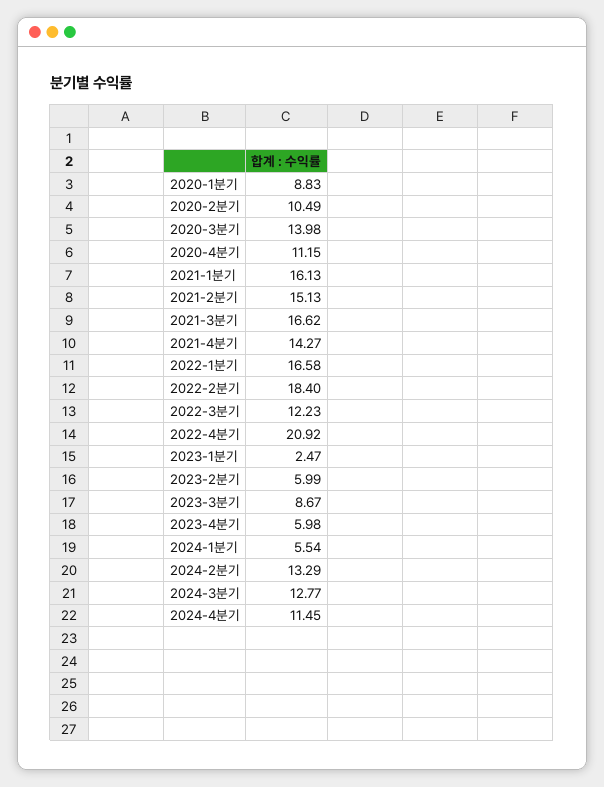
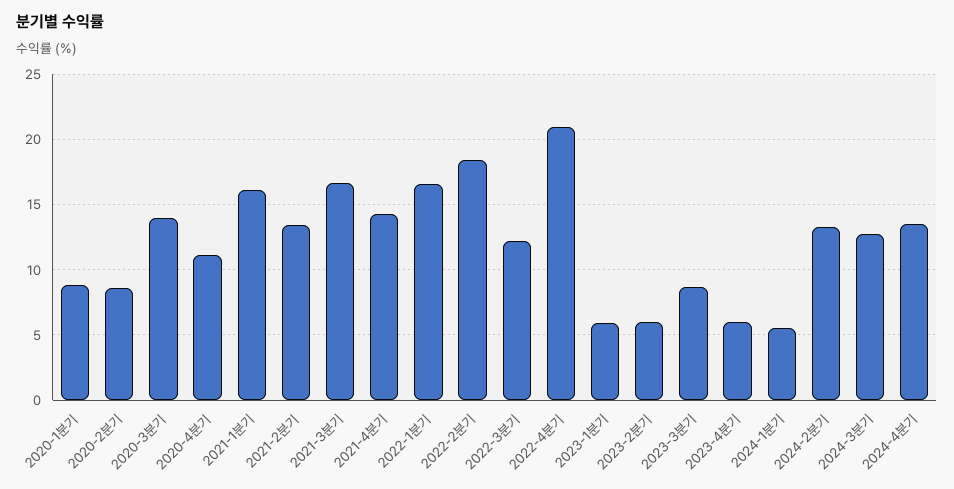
  {
    "2020-1분기": 8.83,
-   "2020-2분기": 10.49,
+   "2020-2분기": 8.5,
    "2020-3분기": 13.98,
    "2020-4분기": 11.15,
    "2021-1분기": 16.13,
-   "2021-2분기": 15.13,
+   "2021-2분기": 13.5,
    "2021-3분기": 16.62,
    "2021-4분기": 14.27,
    "2022-1분기": 16.58,
    "2022-2분기": 18.4,
    "2022-3분기": 12.23,
    "2022-4분기": 20.92,
-   "2023-1분기": 2.47,
+   "2023-1분기": 6,
    "2023-2분기": 5.99,
    "2023-3분기": 8.67,
    "2023-4분기": 5.98,
    "2024-1분기": 5.54,
    "2024-2분기": 13.29,
    "2024-3분기": 12.77,
-   "2024-4분기": 11.45
+   "2024-4분기": 13.5
  }

